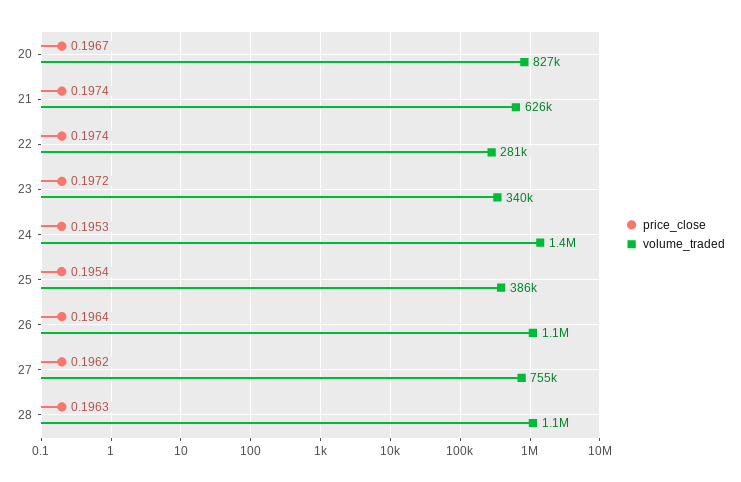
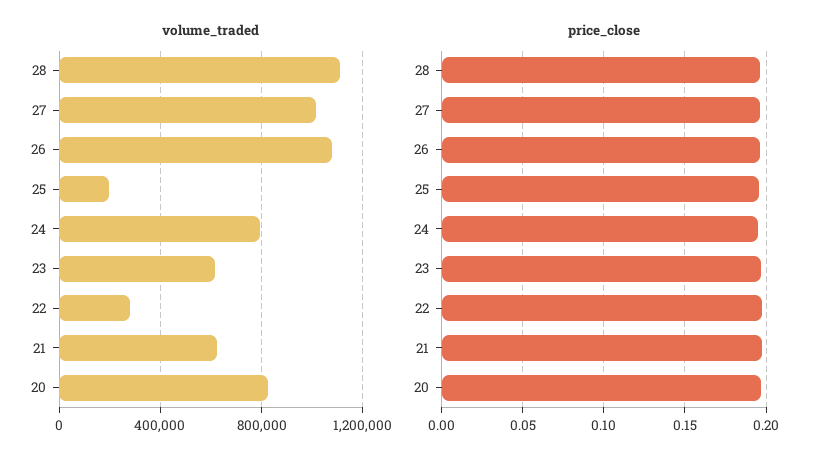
  {
    "price_close": {
      "20": 0.1967,
      "21": 0.1974,
      "22": 0.1974,
      "23": 0.1972,
      "24": 0.1953,
      "25": 0.1954,
      "26": 0.1964,
      "27": 0.1962,
      "28": 0.1963
    },
    "volume_traded": {
      "20": 827000,
      "21": 626000,
      "22": 281000,
-     "23": 340000,
+     "23": 600000,
-     "24": 1400000,
+     "24": 800000,
-     "25": 386000,
+     "25": 200000,
      "26": 1100000,
-     "27": 755000,
+     "27": 1000000,
      "28": 1100000
    }
  }

